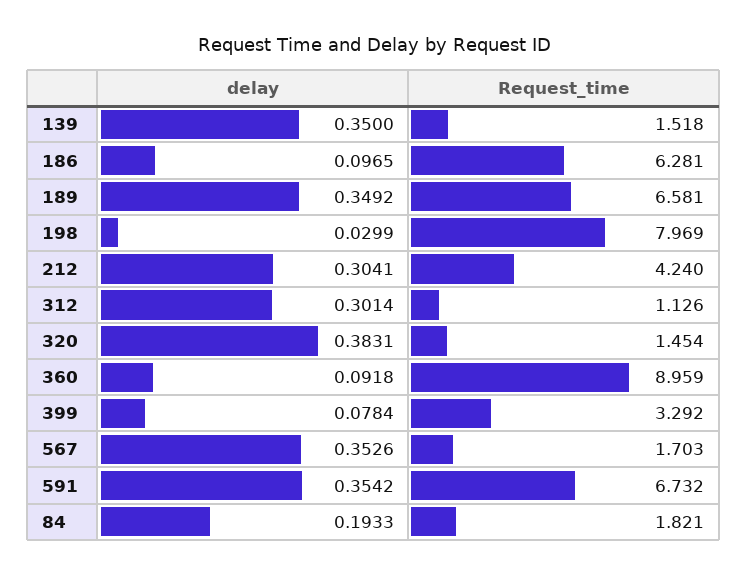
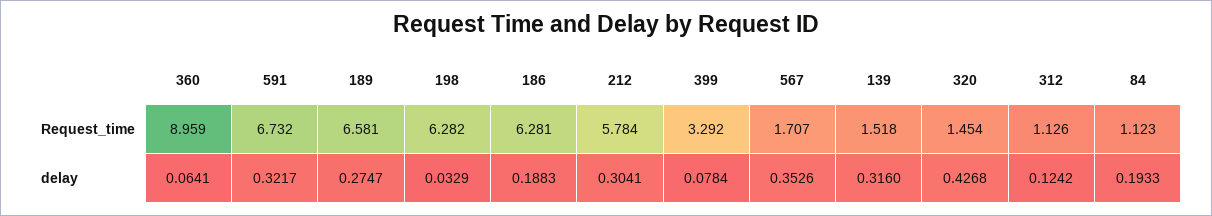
  {
    "delay": {
-     "139": 0.35,
+     "139": 0.316,
-     "186": 0.0965,
+     "186": 0.1883,
-     "189": 0.3492,
+     "189": 0.2747,
-     "198": 0.0299,
+     "198": 0.0329,
      "212": 0.3041,
-     "312": 0.3014,
+     "312": 0.1242,
-     "320": 0.3831,
+     "320": 0.4268,
-     "360": 0.0918,
+     "360": 0.0641,
      "399": 0.0784,
      "567": 0.3526,
-     "591": 0.3542,
+     "591": 0.3217,
      "84": 0.1933
    },
    "Request_time": {
      "139": 1.518,
      "186": 6.281,
      "189": 6.581,
-     "198": 7.969,
+     "198": 6.282,
-     "212": 4.24,
+     "212": 5.784,
      "312": 1.126,
      "320": 1.454,
      "360": 8.959,
      "399": 3.292,
-     "567": 1.703,
+     "567": 1.707,
      "591": 6.732,
-     "84": 1.821
+     "84": 1.123
    }
  }

